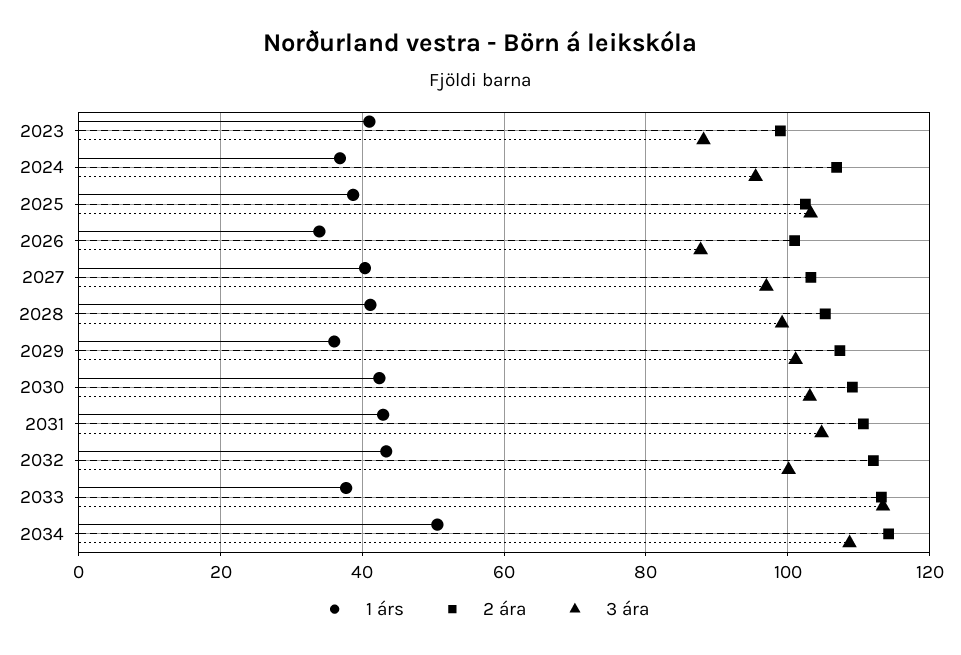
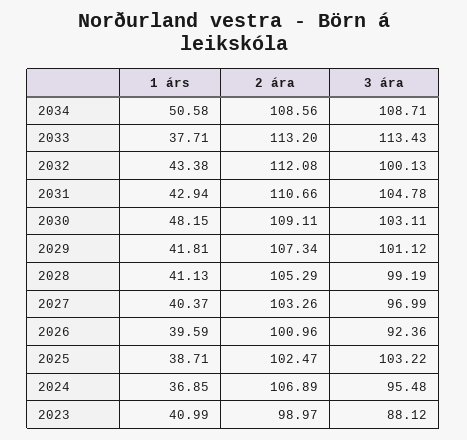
  {
    "1 árs": {
      "2023": 40.99,
      "2024": 36.85,
      "2025": 38.71,
-     "2026": 34,
+     "2026": 39.59,
      "2027": 40.37,
      "2028": 41.13,
-     "2029": 36,
+     "2029": 41.81,
-     "2030": 42,
+     "2030": 48.15,
      "2031": 42.94,
      "2032": 43.38,
      "2033": 37.71,
      "2034": 50.58
    },
    "2 ára": {
      "2023": 98.97,
      "2024": 106.89,
      "2025": 102.47,
      "2026": 100.96,
      "2027": 103.26,
      "2028": 105.29,
      "2029": 107.34,
      "2030": 109.11,
      "2031": 110.66,
      "2032": 112.08,
      "2033": 113.2,
-     "2034": 114
+     "2034": 108.56
    },
    "3 ára": {
      "2023": 88.12,
      "2024": 95.48,
      "2025": 103.22,
-     "2026": 88,
+     "2026": 92.36,
      "2027": 96.99,
      "2028": 99.19,
      "2029": 101.12,
      "2030": 103.11,
      "2031": 104.78,
      "2032": 100.13,
      "2033": 113.43,
      "2034": 108.71
    }
  }

